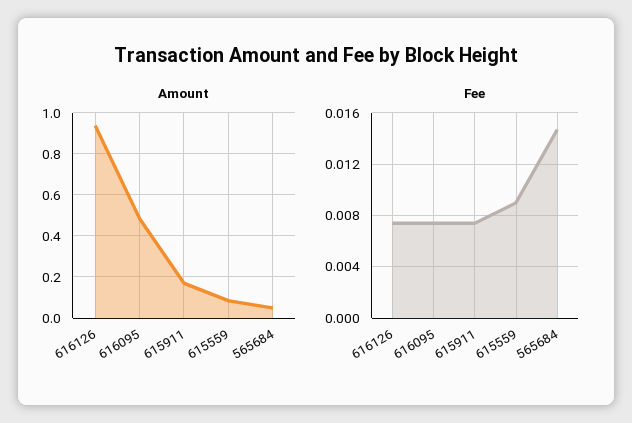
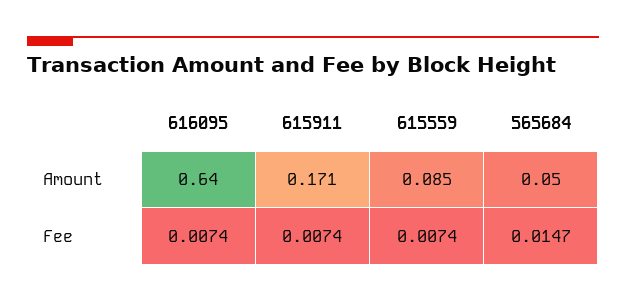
  {
    "Amount": {
-     "616126": 0.95,
-     "616095": 0.5,
+     "616095": 0.64,
      "615911": 0.171,
      "615559": 0.085,
      "565684": 0.05
    },
    "Fee": {
-     "616126": 0.0075,
      "616095": 0.0074,
      "615911": 0.0074,
-     "615559": 0.009,
+     "615559": 0.0074,
      "565684": 0.0147
    }
  }

